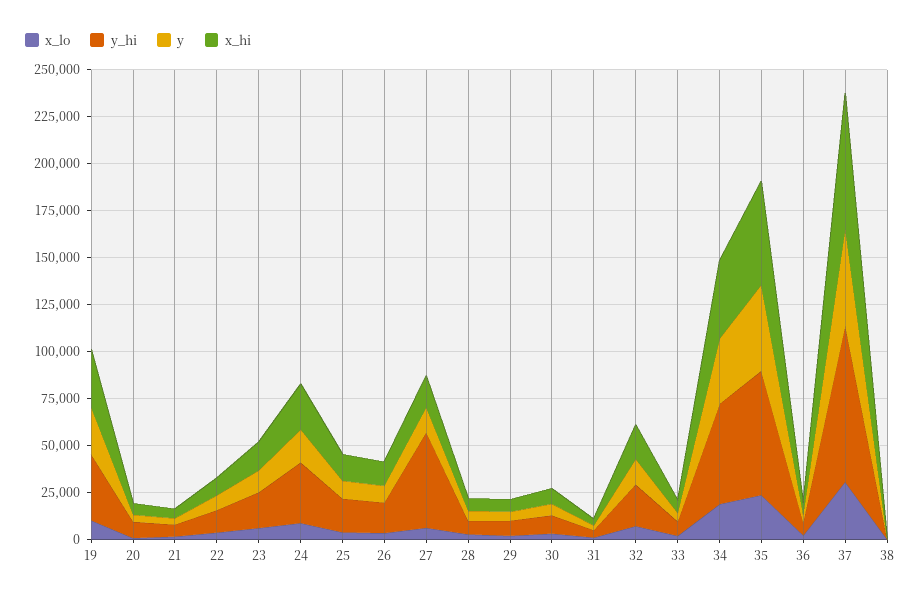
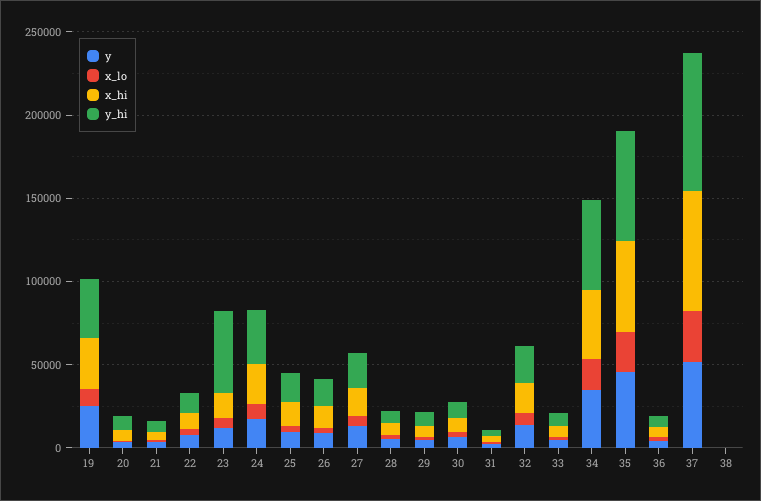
  {
    "x_lo": {
      "19": 10000,
      "20": 0,
      "21": 0,
      "22": 5000,
      "23": 5000,
      "24": 10000,
      "25": 5000,
      "26": 5000,
      "27": 5000,
      "28": 5000,
      "29": 0,
      "30": 5000,
      "31": 0,
      "32": 5000,
      "33": 0,
      "34": 20000,
      "35": 25000,
      "36": 0,
      "37": 30000,
      "38": 0
    },
    "y_hi": {
      "19": 35000,
      "20": 10000,
      "21": 5000,
      "22": 10000,
-     "23": 20000,
+     "23": 50000,
      "24": 30000,
      "25": 20000,
      "26": 15000,
-     "27": 50000,
+     "27": 20000,
      "28": 5000,
      "29": 10000,
      "30": 10000,
      "31": 5000,
      "32": 20000,
      "33": 10000,
      "34": 55000,
      "35": 65000,
      "36": 5000,
      "37": 85000,
      "38": 0
    },
    "y": {
      "19": 25000,
      "20": 5000,
      "21": 5000,
      "22": 10000,
      "23": 10000,
      "24": 15000,
      "25": 10000,
      "26": 10000,
      "27": 15000,
      "28": 5000,
      "29": 5000,
      "30": 5000,
      "31": 5000,
      "32": 15000,
      "33": 5000,
      "34": 35000,
      "35": 45000,
      "36": 5000,
      "37": 50000,
      "38": 0
    },
    "x_hi": {
      "19": 30000,
      "20": 5000,
      "21": 5000,
      "22": 10000,
      "23": 15000,
      "24": 25000,
      "25": 15000,
      "26": 15000,
      "27": 15000,
      "28": 5000,
      "29": 5000,
      "30": 10000,
      "31": 5000,
      "32": 20000,
      "33": 5000,
      "34": 40000,
      "35": 55000,
      "36": 5000,
      "37": 70000,
      "38": 0
    }
  }

